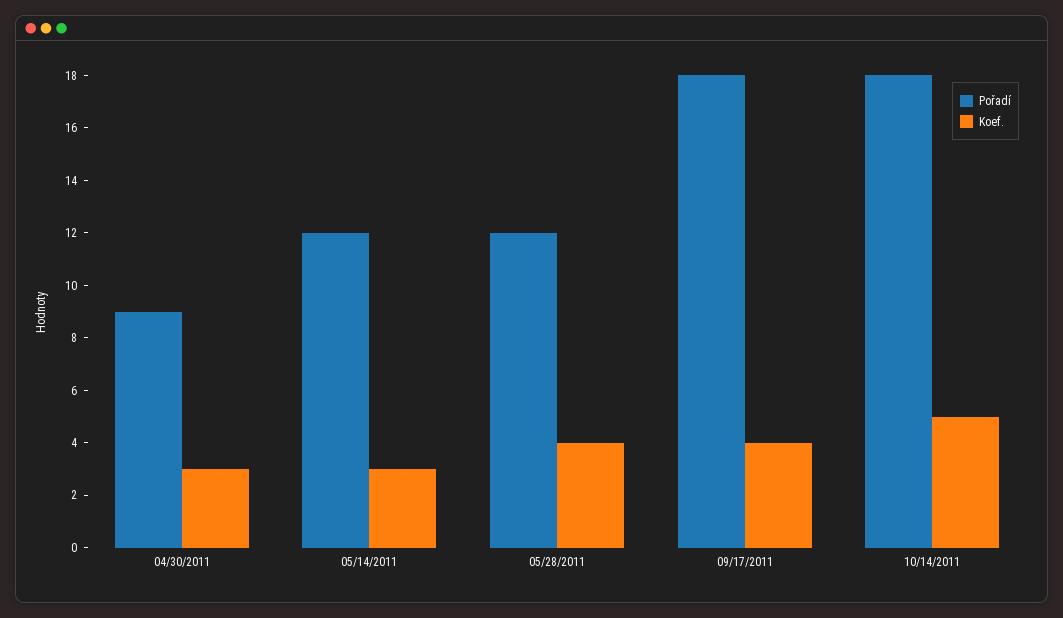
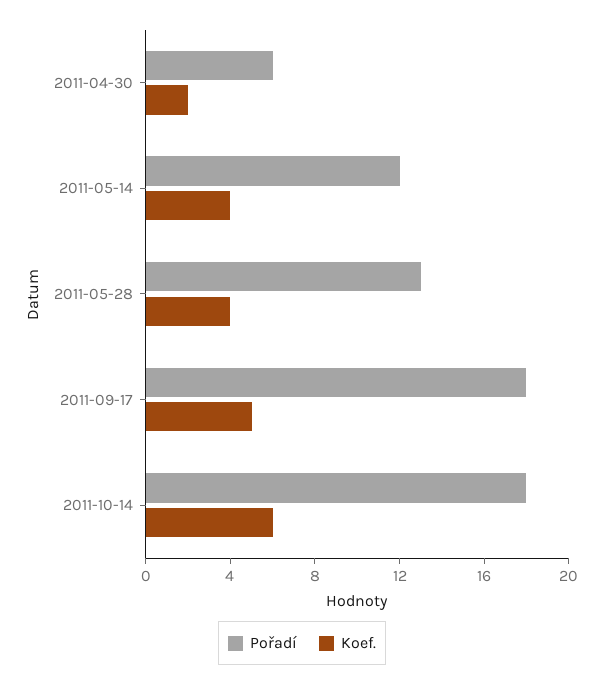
  {
    "Pořadí": {
-     "04/30/2011": 9,
+     "04/30/2011": 6,
      "05/14/2011": 12,
-     "05/28/2011": 12,
+     "05/28/2011": 13,
      "09/17/2011": 18,
      "10/14/2011": 18
    },
    "Koef.": {
-     "04/30/2011": 3,
+     "04/30/2011": 2,
-     "05/14/2011": 3,
+     "05/14/2011": 4,
      "05/28/2011": 4,
-     "09/17/2011": 4,
+     "09/17/2011": 5,
-     "10/14/2011": 5
+     "10/14/2011": 6
    }
  }

